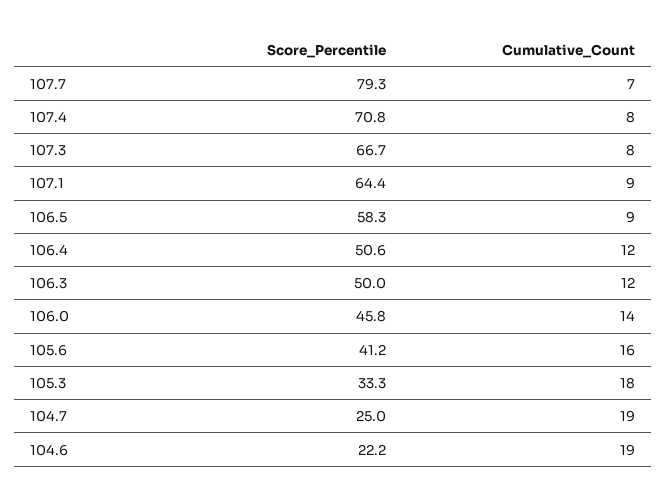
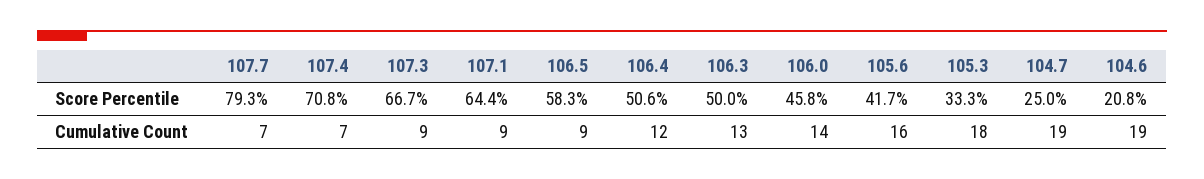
  {
    "Score_Percentile": {
      "107.7": 79.3,
      "107.4": 70.8,
      "107.3": 66.7,
      "107.1": 64.4,
      "106.5": 58.3,
      "106.4": 50.6,
      "106.3": 50,
      "106.0": 45.8,
-     "105.6": 41.2,
+     "105.6": 41.7,
      "105.3": 33.3,
      "104.7": 25,
-     "104.6": 22.2
+     "104.6": 20.8
    },
    "Cumulative_Count": {
      "107.7": 7,
-     "107.4": 8,
+     "107.4": 7,
-     "107.3": 8,
+     "107.3": 9,
      "107.1": 9,
      "106.5": 9,
      "106.4": 12,
-     "106.3": 12,
+     "106.3": 13,
      "106.0": 14,
      "105.6": 16,
      "105.3": 18,
      "104.7": 19,
      "104.6": 19
    }
  }

